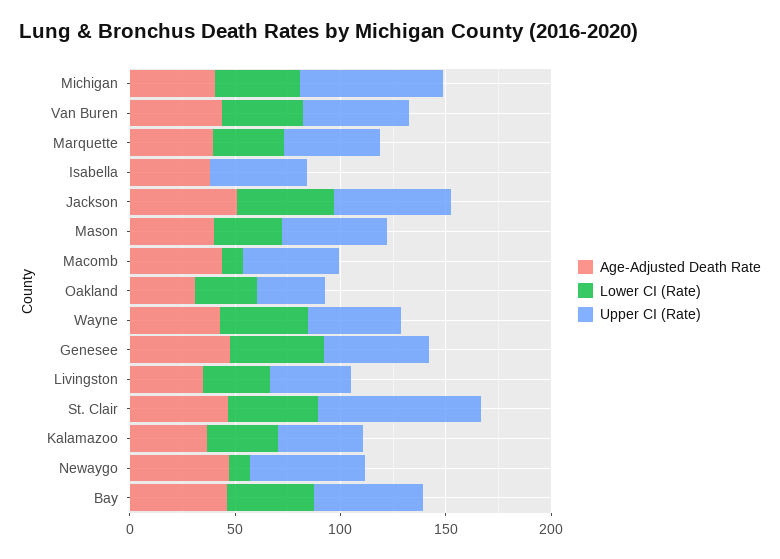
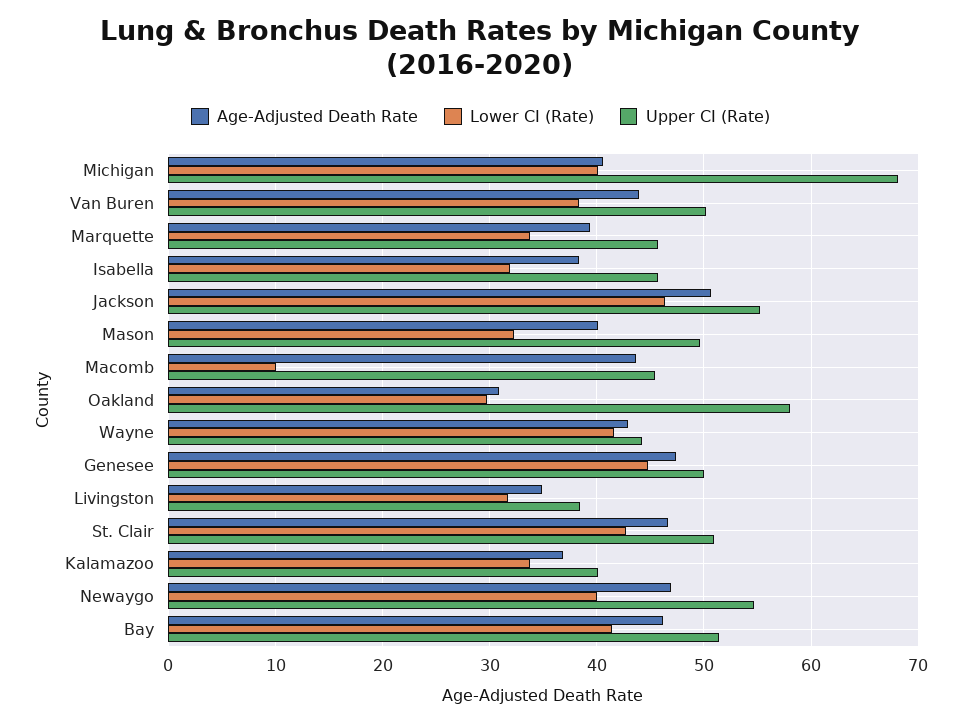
  {
    "Age-Adjusted Death Rate": {
      "Michigan": 41,
      "Van Buren": 44,
      "Marquette": 39,
      "Isabella": 38,
      "Jackson": 51,
      "Mason": 40,
      "Macomb": 44,
      "Oakland": 31,
      "Wayne": 43,
      "Genesee": 47,
      "Livingston": 35,
      "St. Clair": 47,
      "Kalamazoo": 37,
      "Newaygo": 47,
      "Bay": 46
    },
    "Lower CI (Rate)": {
      "Michigan": 40,
      "Van Buren": 38,
      "Marquette": 34,
-     "Isabella": 0,
+     "Isabella": 32,
      "Jackson": 46,
      "Mason": 32,
      "Macomb": 10,
      "Oakland": 30,
      "Wayne": 42,
      "Genesee": 45,
      "Livingston": 32,
      "St. Clair": 43,
      "Kalamazoo": 34,
-     "Newaygo": 10,
+     "Newaygo": 40,
      "Bay": 41
    },
    "Upper CI (Rate)": {
      "Michigan": 68,
      "Van Buren": 50,
      "Marquette": 46,
      "Isabella": 46,
      "Jackson": 55,
      "Mason": 50,
      "Macomb": 45,
-     "Oakland": 30,
+     "Oakland": 58,
      "Wayne": 44,
      "Genesee": 50,
      "Livingston": 38,
-     "St. Clair": 80,
+     "St. Clair": 51,
      "Kalamazoo": 40,
      "Newaygo": 55,
      "Bay": 51
    }
  }

